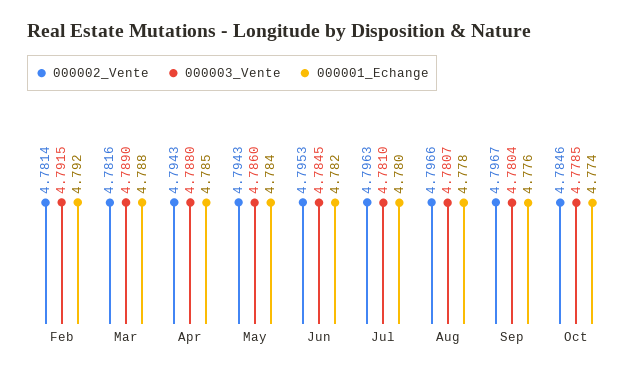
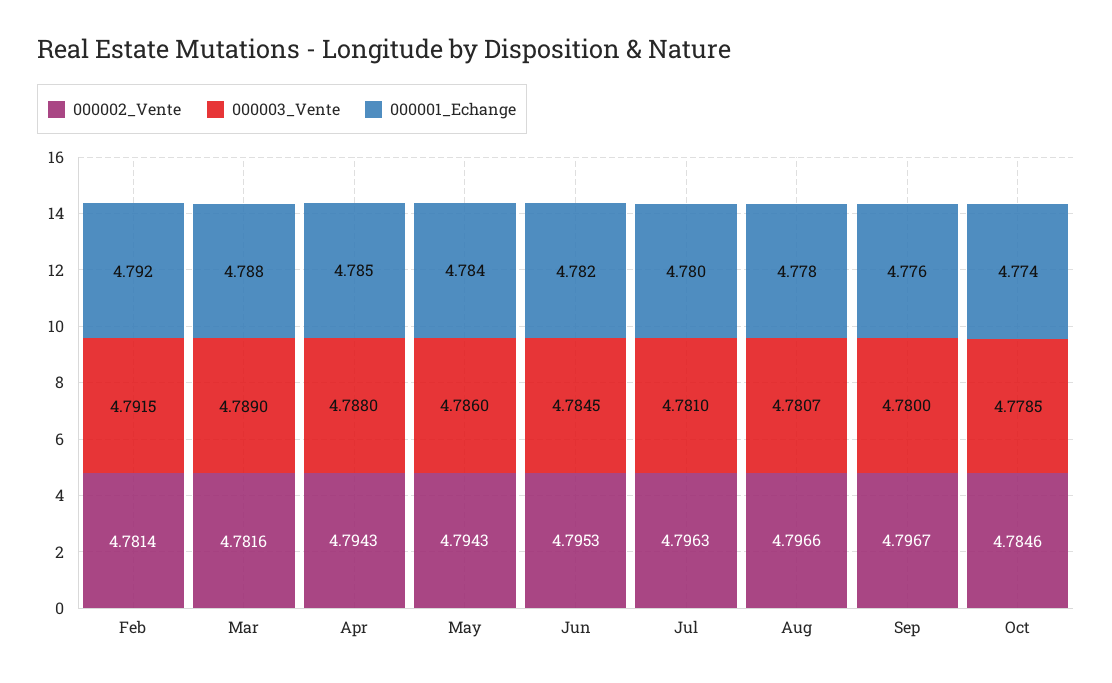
  {
    "000002_Vente": {
      "Feb": 4.7814,
      "Mar": 4.7816,
      "Apr": 4.7943,
      "May": 4.7943,
      "Jun": 4.7953,
      "Jul": 4.7963,
      "Aug": 4.7966,
      "Sep": 4.7967,
      "Oct": 4.7846
    },
    "000003_Vente": {
      "Feb": 4.7915,
      "Mar": 4.789,
      "Apr": 4.788,
      "May": 4.786,
      "Jun": 4.7845,
      "Jul": 4.781,
      "Aug": 4.7807,
-     "Sep": 4.7804,
+     "Sep": 4.78,
      "Oct": 4.7785
    },
    "000001_Echange": {
      "Feb": 4.792,
      "Mar": 4.788,
      "Apr": 4.785,
      "May": 4.784,
      "Jun": 4.782,
      "Jul": 4.78,
      "Aug": 4.778,
      "Sep": 4.776,
      "Oct": 4.774
    }
  }

